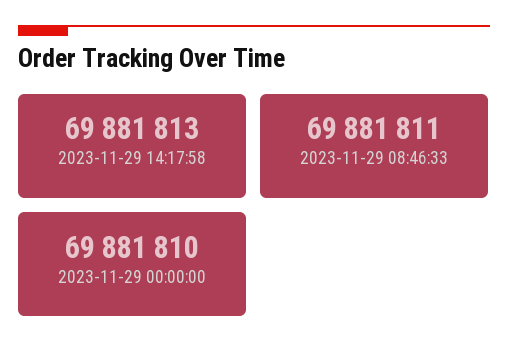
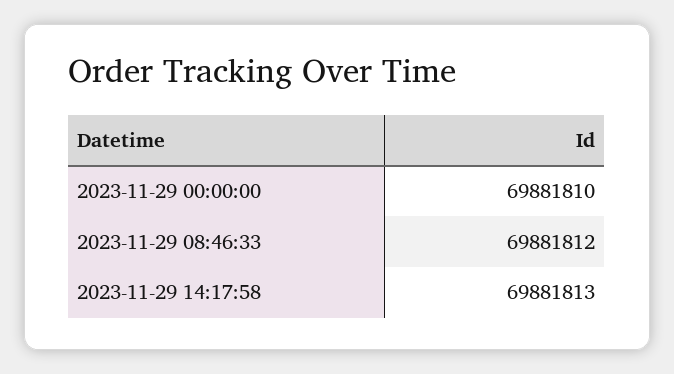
  {
    "2023-11-29 14:17:58": 69881813,
-   "2023-11-29 08:46:33": 69881811,
+   "2023-11-29 08:46:33": 69881812,
    "2023-11-29 00:00:00": 69881810
  }

